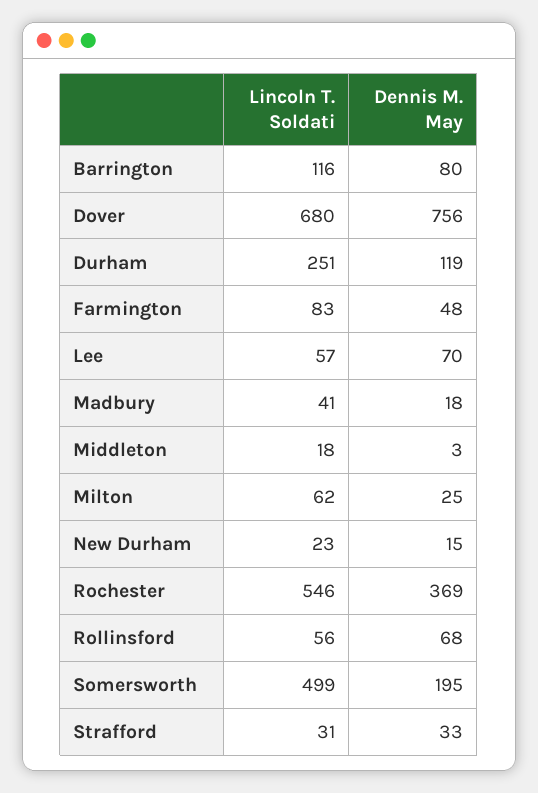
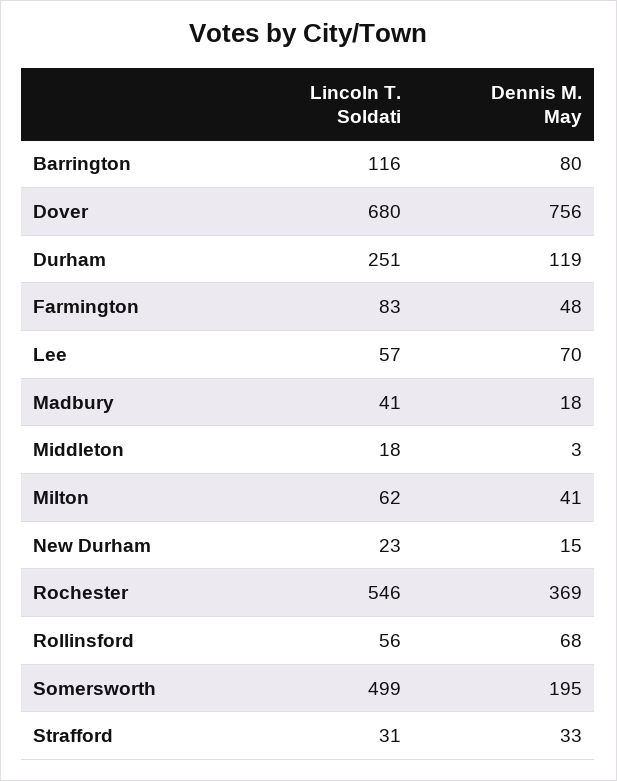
  {
    "Lincoln T. Soldati": {
      "Barrington": 116,
      "Dover": 680,
      "Durham": 251,
      "Farmington": 83,
      "Lee": 57,
      "Madbury": 41,
      "Middleton": 18,
      "Milton": 62,
      "New Durham": 23,
      "Rochester": 546,
      "Rollinsford": 56,
      "Somersworth": 499,
      "Strafford": 31
    },
    "Dennis M. May": {
      "Barrington": 80,
      "Dover": 756,
      "Durham": 119,
      "Farmington": 48,
      "Lee": 70,
      "Madbury": 18,
      "Middleton": 3,
-     "Milton": 25,
+     "Milton": 41,
      "New Durham": 15,
      "Rochester": 369,
      "Rollinsford": 68,
      "Somersworth": 195,
      "Strafford": 33
    }
  }

